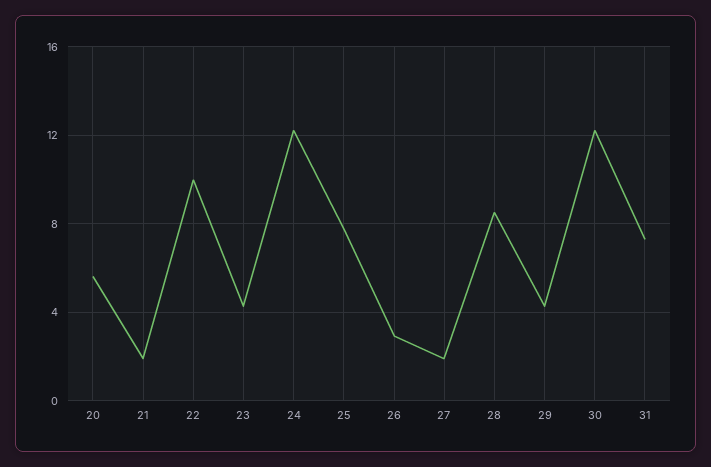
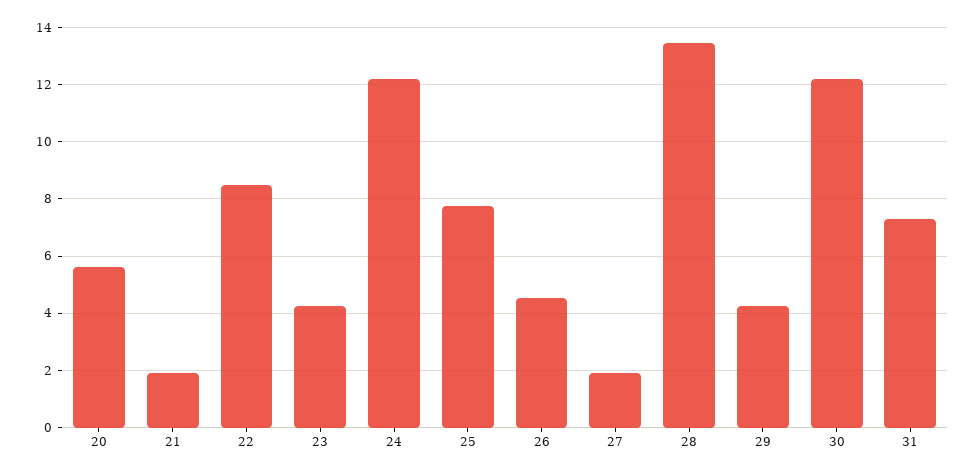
  {
    "20": 5.5,
    "21": 2,
-   "22": 10,
+   "22": 8.5,
    "23": 4.25,
    "24": 12.25,
    "25": 7.75,
-   "26": 3,
+   "26": 4.5,
    "27": 2,
-   "28": 8.5,
+   "28": 13.5,
    "29": 4.25,
    "30": 12.25,
    "31": 7.25
  }

